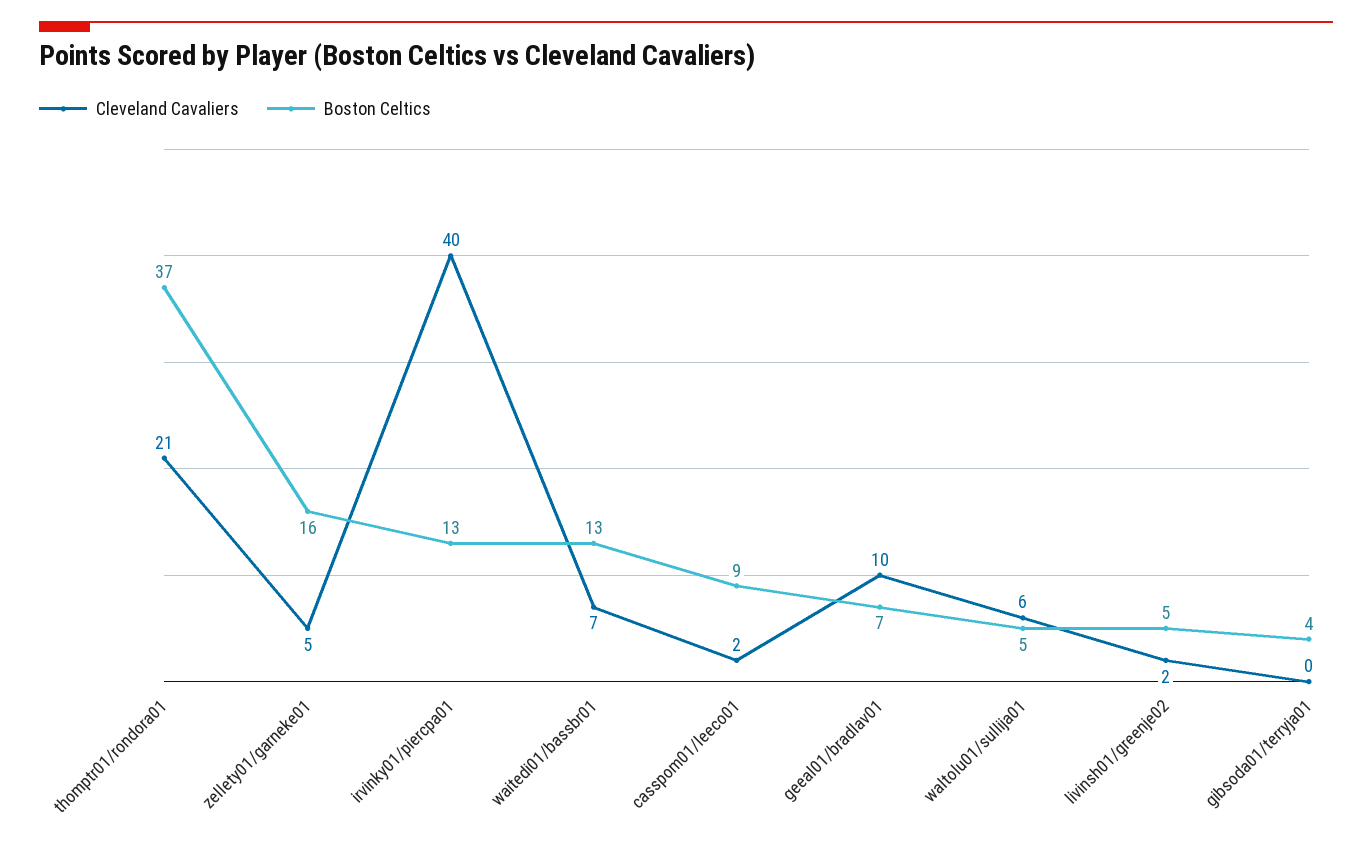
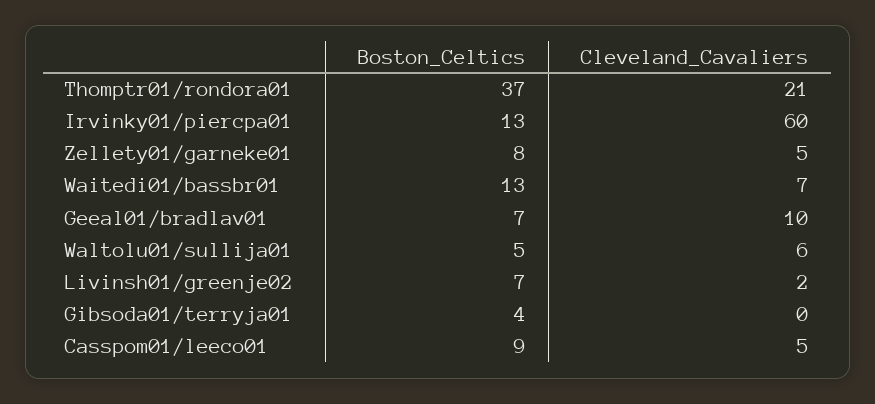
  {
    "Cleveland Cavaliers": {
      "thomptr01/rondora01": 21,
      "zellety01/garneke01": 5,
-     "irvinky01/piercpa01": 40,
+     "irvinky01/piercpa01": 60,
      "waitedi01/bassbr01": 7,
-     "casspom01/leeco01": 2,
+     "casspom01/leeco01": 5,
      "geeal01/bradlav01": 10,
      "waltolu01/sullija01": 6,
      "livinsh01/greenje02": 2,
      "gibsoda01/terryja01": 0
    },
    "Boston Celtics": {
      "thomptr01/rondora01": 37,
-     "zellety01/garneke01": 16,
+     "zellety01/garneke01": 8,
      "irvinky01/piercpa01": 13,
      "waitedi01/bassbr01": 13,
      "casspom01/leeco01": 9,
      "geeal01/bradlav01": 7,
      "waltolu01/sullija01": 5,
-     "livinsh01/greenje02": 5,
+     "livinsh01/greenje02": 7,
      "gibsoda01/terryja01": 4
    }
  }

